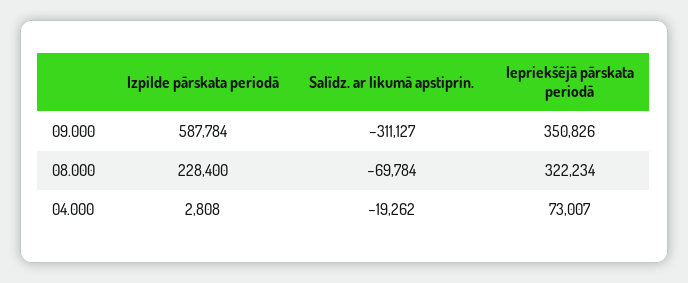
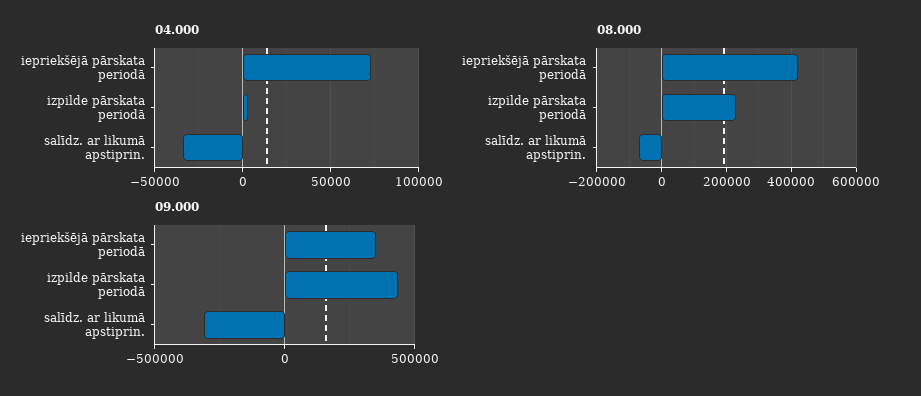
  {
    "09.000": {
-     "Izpilde pārskata periodā": 587784,
+     "Izpilde pārskata periodā": 450000,
      "Salīdz. ar likumā apstiprin.": -311127,
      "Iepriekšējā pārskata periodā": 350826
    },
    "08.000": {
      "Izpilde pārskata periodā": 228400,
      "Salīdz. ar likumā apstiprin.": -69784,
-     "Iepriekšējā pārskata periodā": 322234
+     "Iepriekšējā pārskata periodā": 420000
    },
    "04.000": {
      "Izpilde pārskata periodā": 2808,
-     "Salīdz. ar likumā apstiprin.": -19262,
+     "Salīdz. ar likumā apstiprin.": -35000,
      "Iepriekšējā pārskata periodā": 73007
    }
  }

